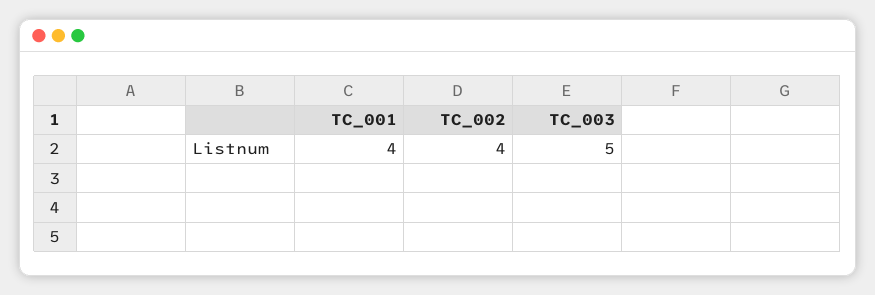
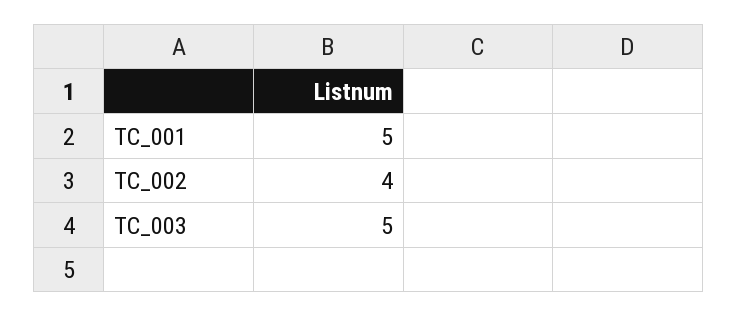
  {
-   "TC_001": 4,
+   "TC_001": 5,
    "TC_002": 4,
    "TC_003": 5
  }

